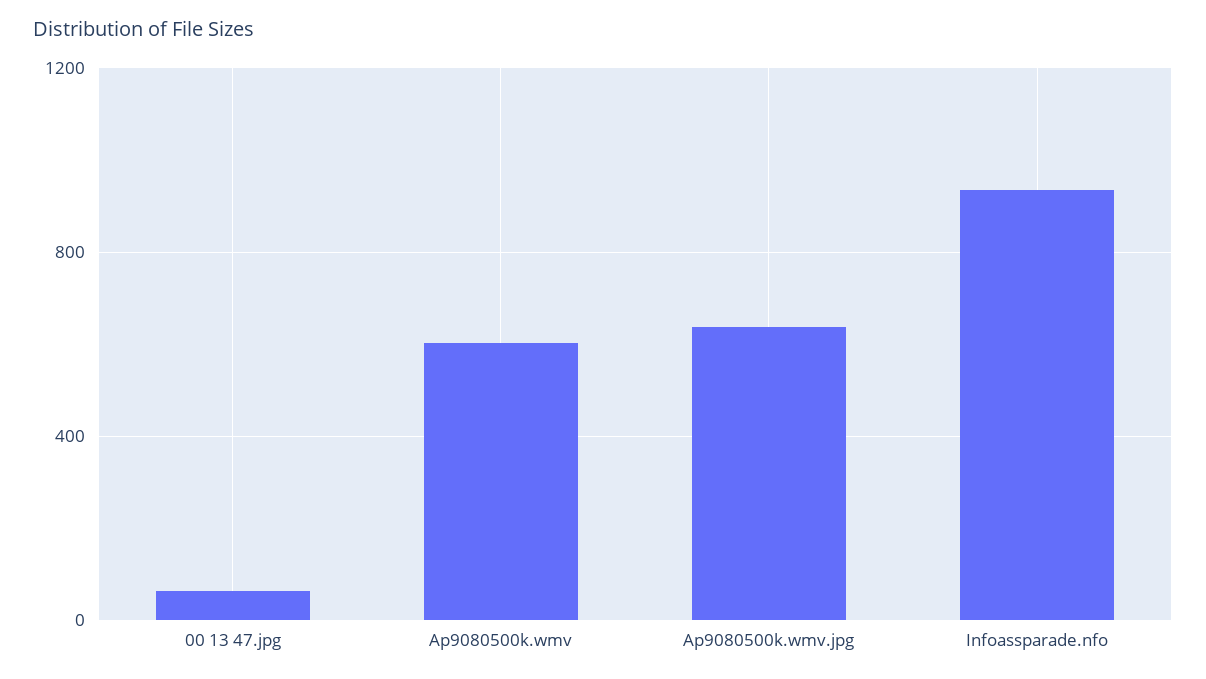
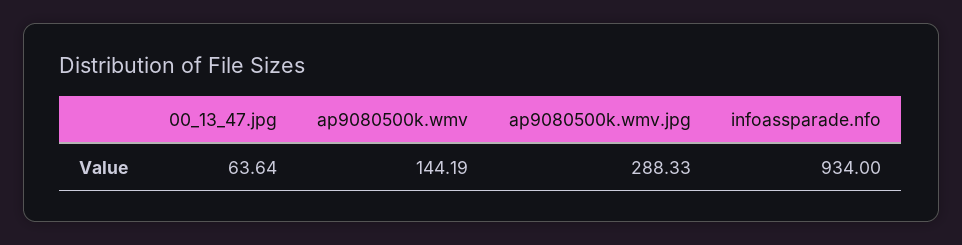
  {
    "00 13 47.jpg": 63.64,
-   "Ap9080500k.wmv": 600,
+   "Ap9080500k.wmv": 144.19,
-   "Ap9080500k.wmv.jpg": 650,
+   "Ap9080500k.wmv.jpg": 288.33,
    "Infoassparade.nfo": 934
  }

